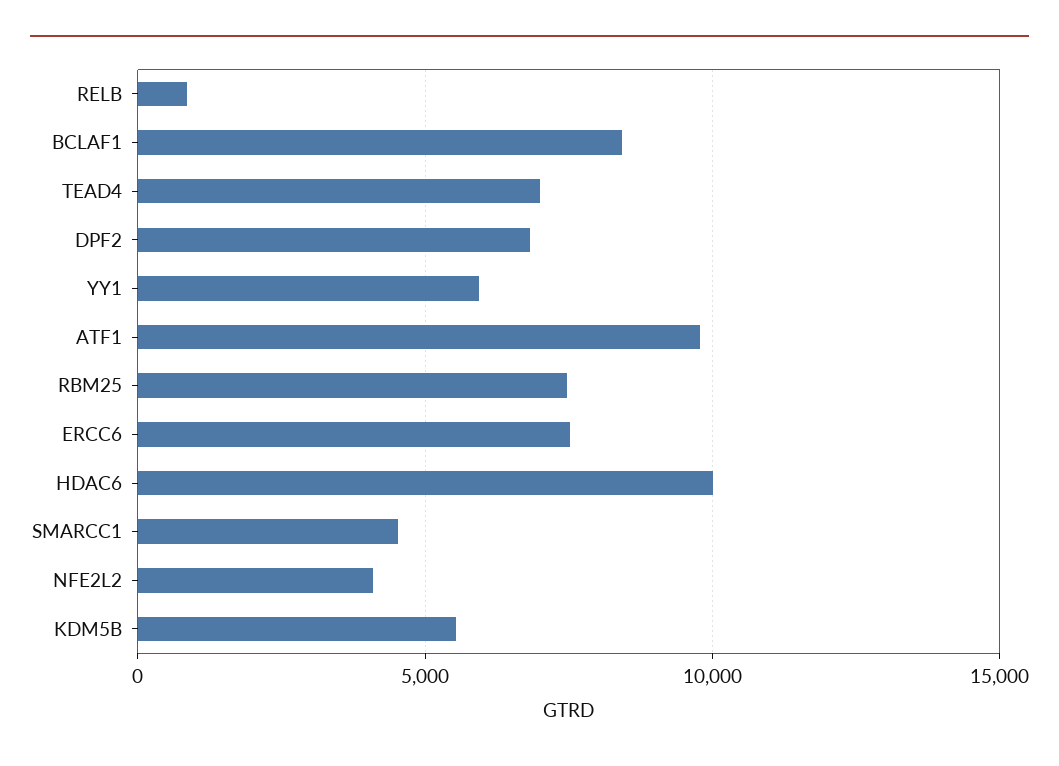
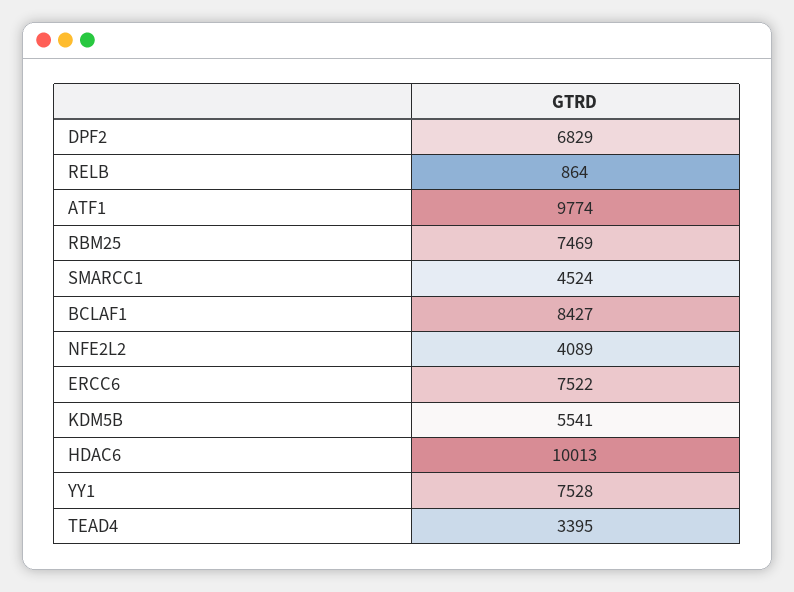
  {
    "RELB": 864,
    "BCLAF1": 8427,
-   "TEAD4": 7000,
+   "TEAD4": 3395,
    "DPF2": 6829,
-   "YY1": 6000,
+   "YY1": 7528,
    "ATF1": 9774,
    "RBM25": 7469,
    "ERCC6": 7522,
    "HDAC6": 10013,
    "SMARCC1": 4524,
    "NFE2L2": 4089,
    "KDM5B": 5541
  }

